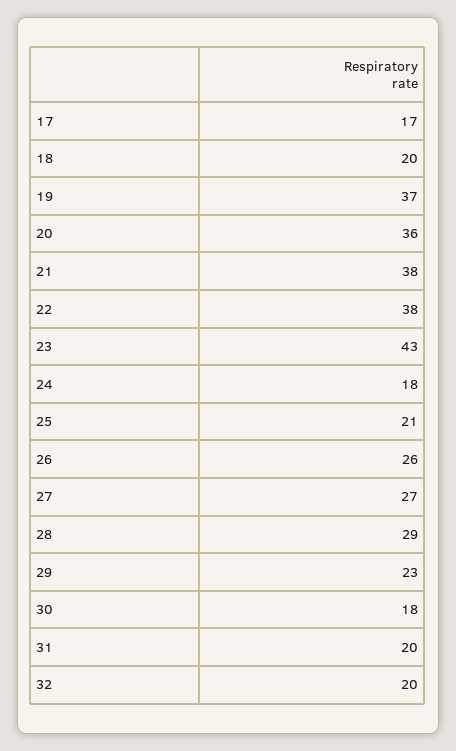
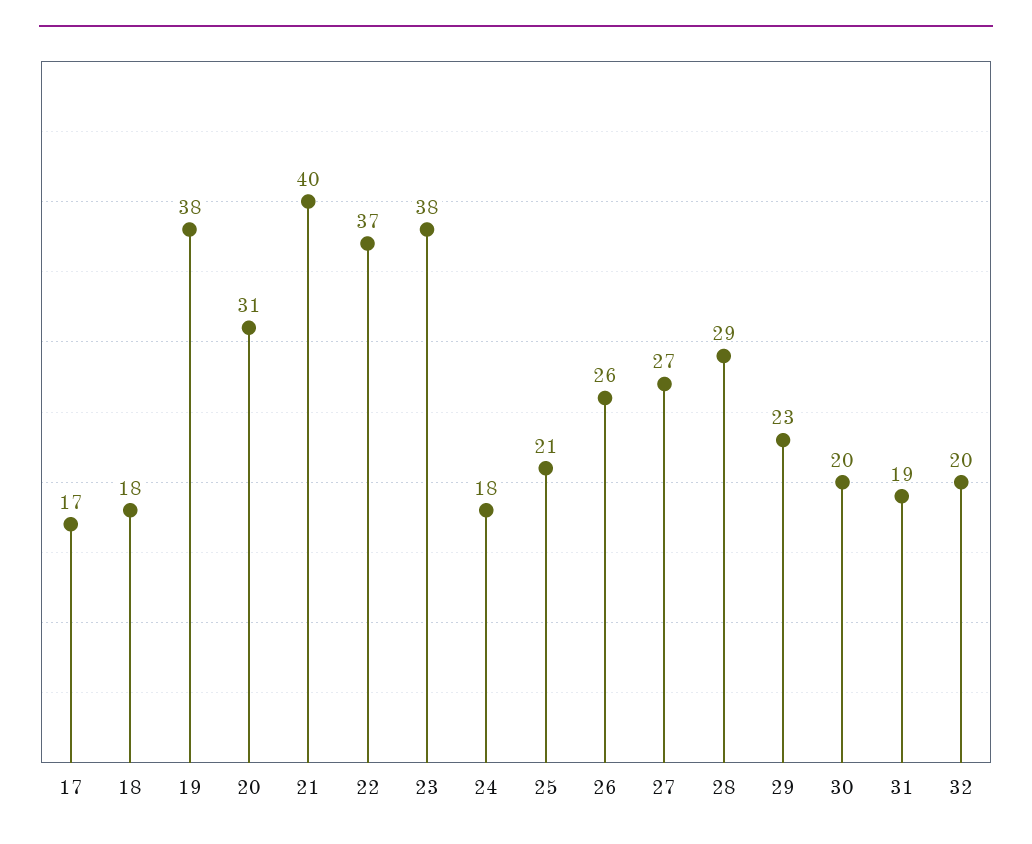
  {
    "17": 17,
-   "18": 20,
+   "18": 18,
-   "19": 37,
+   "19": 38,
-   "20": 36,
+   "20": 31,
-   "21": 38,
+   "21": 40,
-   "22": 38,
+   "22": 37,
-   "23": 43,
+   "23": 38,
    "24": 18,
    "25": 21,
    "26": 26,
    "27": 27,
    "28": 29,
    "29": 23,
-   "30": 18,
+   "30": 20,
-   "31": 20,
+   "31": 19,
    "32": 20
  }

